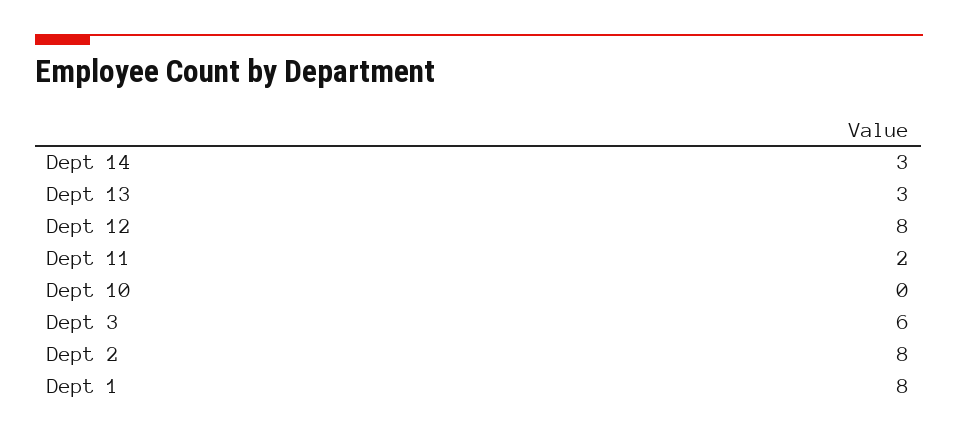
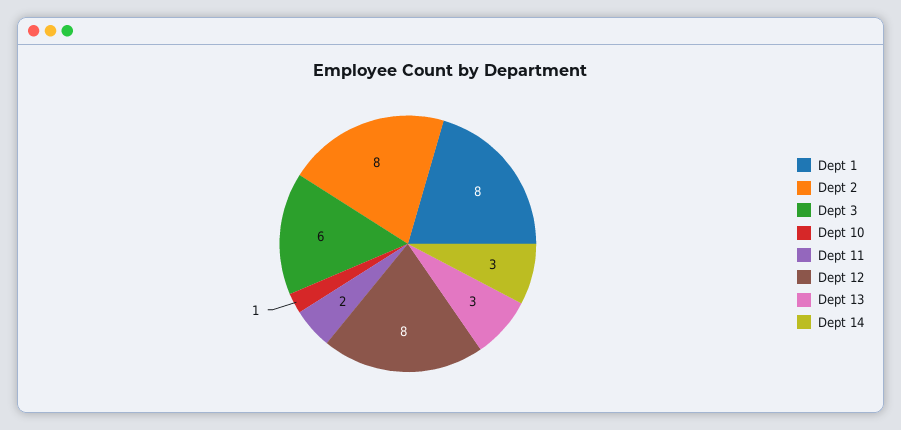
  {
    "Dept 14": 3,
    "Dept 13": 3,
    "Dept 12": 8,
    "Dept 11": 2,
-   "Dept 10": 0,
+   "Dept 10": 1,
    "Dept 3": 6,
    "Dept 2": 8,
    "Dept 1": 8
  }

